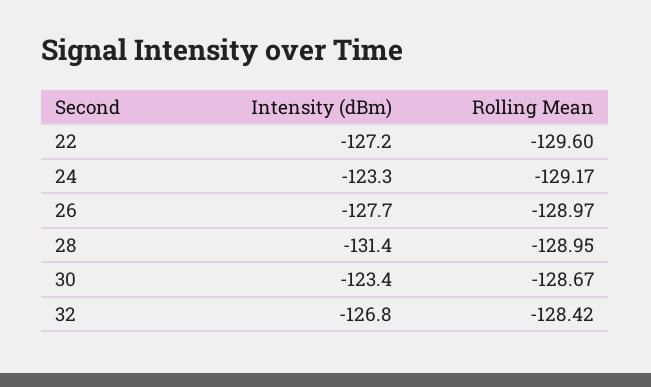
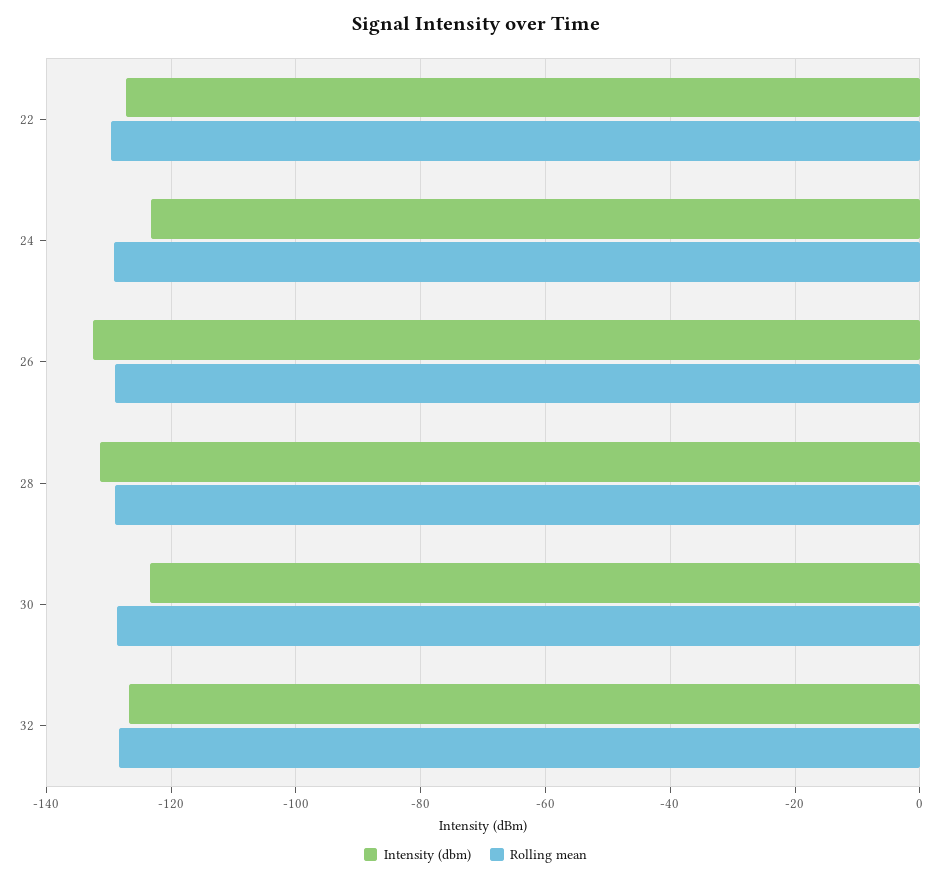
  {
    "Intensity (dBm)": {
      "22": -127.2,
      "24": -123.3,
-     "26": -127.7,
+     "26": -132,
      "28": -131.4,
      "30": -123.4,
      "32": -126.8
    },
    "Rolling Mean": {
      "22": -129.6,
      "24": -129.17,
      "26": -128.97,
      "28": -128.95,
      "30": -128.67,
      "32": -128.42
    }
  }

